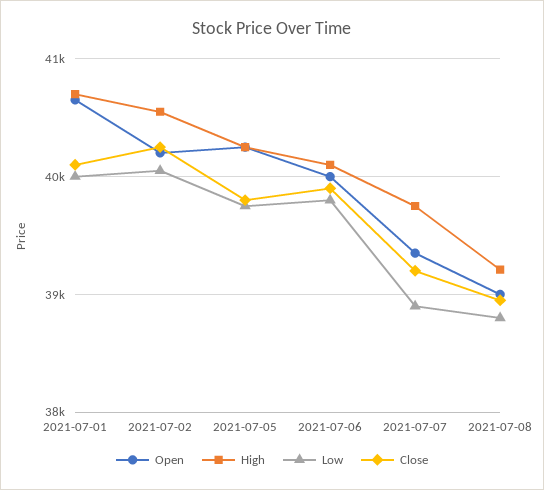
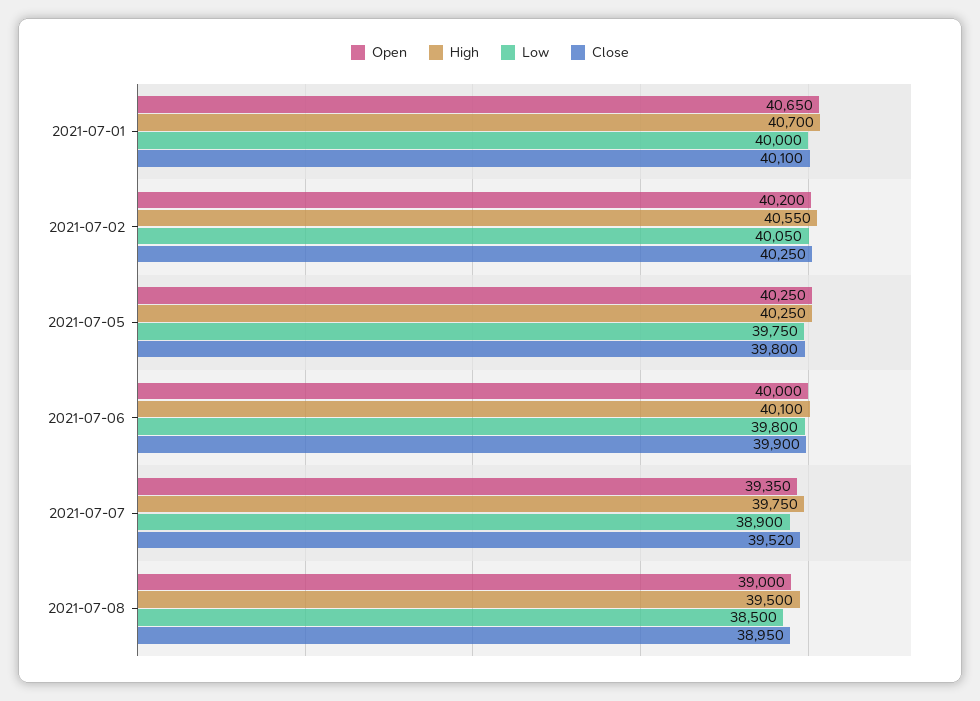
  {
    "Open": {
      "2021-07-01": 40650,
      "2021-07-02": 40200,
      "2021-07-05": 40250,
      "2021-07-06": 40000,
      "2021-07-07": 39350,
      "2021-07-08": 39000
    },
    "High": {
      "2021-07-01": 40700,
      "2021-07-02": 40550,
      "2021-07-05": 40250,
      "2021-07-06": 40100,
      "2021-07-07": 39750,
-     "2021-07-08": 39200
+     "2021-07-08": 39500
    },
    "Low": {
      "2021-07-01": 40000,
      "2021-07-02": 40050,
      "2021-07-05": 39750,
      "2021-07-06": 39800,
      "2021-07-07": 38900,
-     "2021-07-08": 38800
+     "2021-07-08": 38500
    },
    "Close": {
      "2021-07-01": 40100,
      "2021-07-02": 40250,
      "2021-07-05": 39800,
      "2021-07-06": 39900,
-     "2021-07-07": 39200,
+     "2021-07-07": 39520,
      "2021-07-08": 38950
    }
  }

